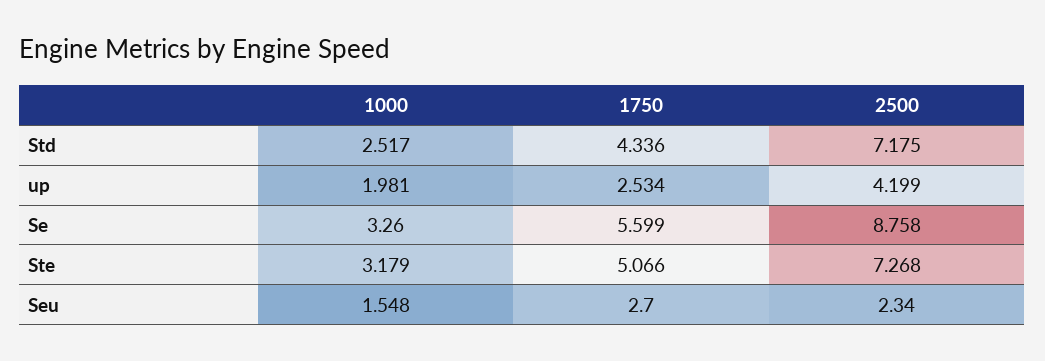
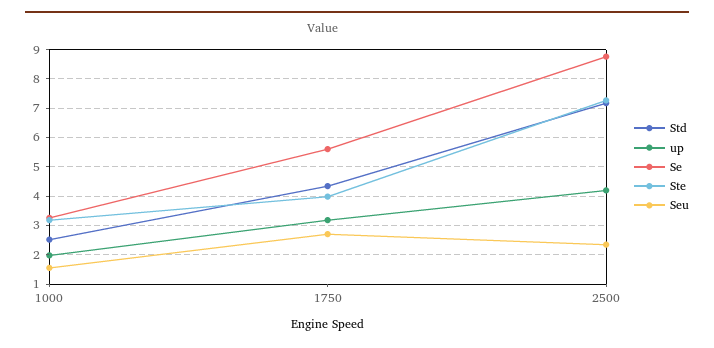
  {
    "Std": {
      "1000": 2.517,
      "1750": 4.336,
      "2500": 7.175
    },
    "up": {
      "1000": 1.981,
-     "1750": 2.534,
+     "1750": 3.25,
      "2500": 4.199
    },
    "Se": {
      "1000": 3.26,
      "1750": 5.599,
      "2500": 8.758
    },
    "Ste": {
      "1000": 3.179,
-     "1750": 5.066,
+     "1750": 4,
      "2500": 7.268
    },
    "Seu": {
      "1000": 1.548,
      "1750": 2.7,
      "2500": 2.34
    }
  }

